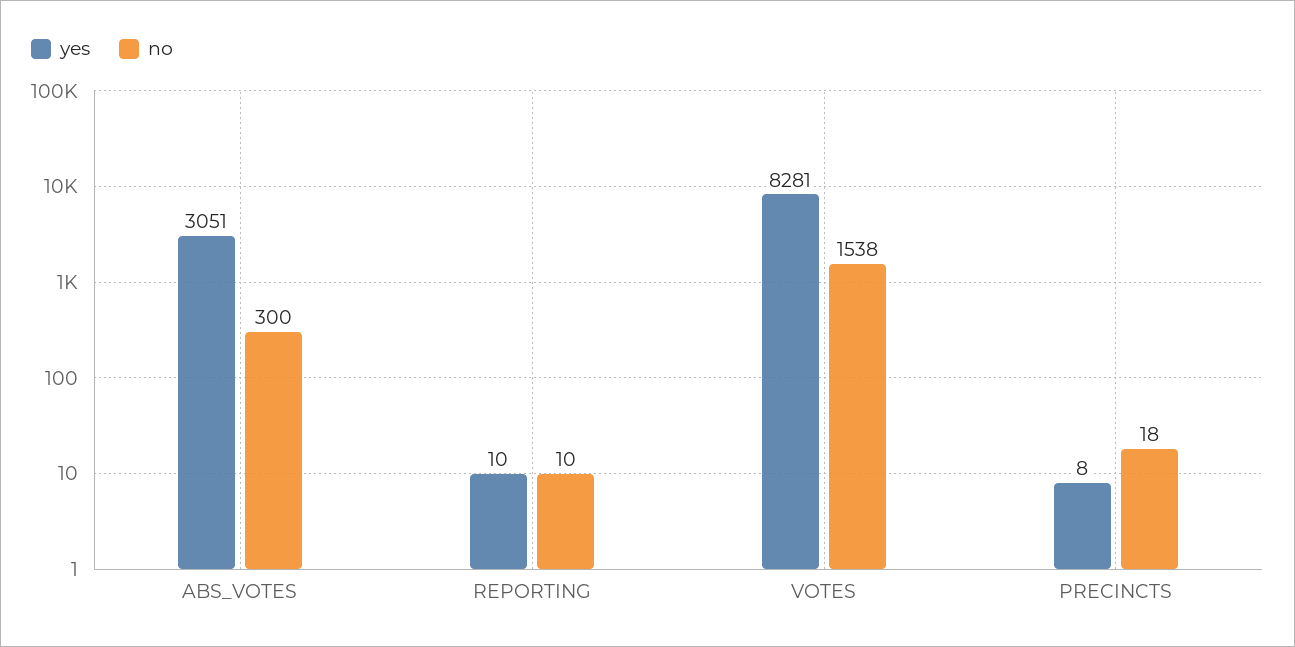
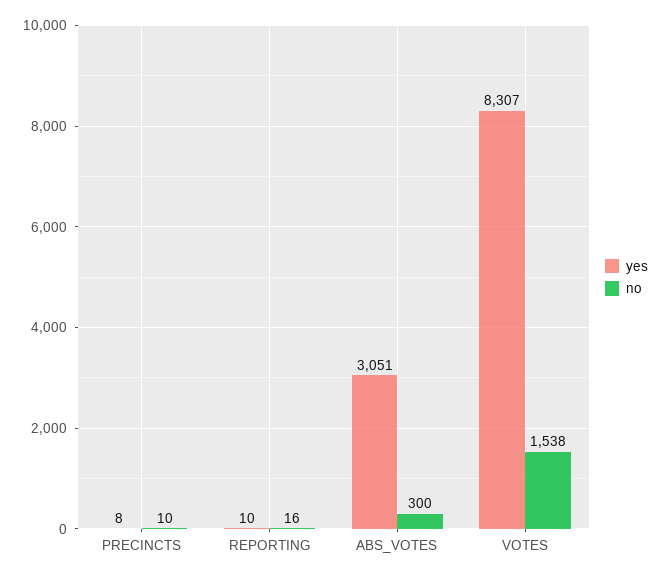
  {
    "yes": {
      "ABS_VOTES": 3051,
      "REPORTING": 10,
-     "VOTES": 8281,
+     "VOTES": 8307,
      "PRECINCTS": 8
    },
    "no": {
      "ABS_VOTES": 300,
-     "REPORTING": 10,
+     "REPORTING": 16,
      "VOTES": 1538,
-     "PRECINCTS": 18
+     "PRECINCTS": 10
    }
  }

